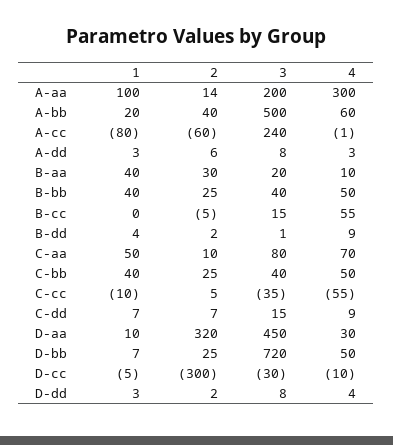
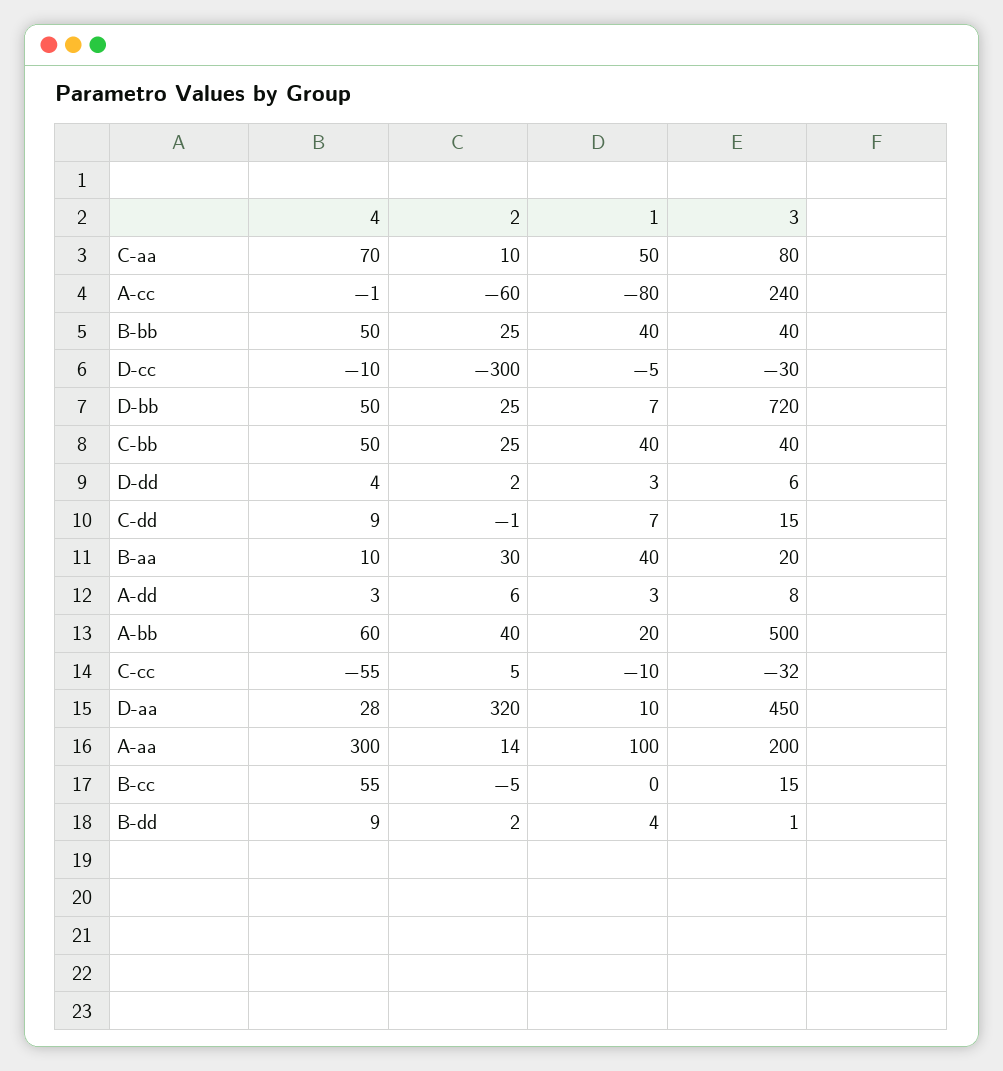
  {
    "1": {
      "A-aa": 100,
      "A-bb": 20,
      "A-cc": -80,
      "A-dd": 3,
      "B-aa": 40,
      "B-bb": 40,
      "B-cc": 0,
      "B-dd": 4,
      "C-aa": 50,
      "C-bb": 40,
      "C-cc": -10,
      "C-dd": 7,
      "D-aa": 10,
      "D-bb": 7,
      "D-cc": -5,
      "D-dd": 3
    },
    "2": {
      "A-aa": 14,
      "A-bb": 40,
      "A-cc": -60,
      "A-dd": 6,
      "B-aa": 30,
      "B-bb": 25,
      "B-cc": -5,
      "B-dd": 2,
      "C-aa": 10,
      "C-bb": 25,
      "C-cc": 5,
-     "C-dd": 7,
+     "C-dd": -1,
      "D-aa": 320,
      "D-bb": 25,
      "D-cc": -300,
      "D-dd": 2
    },
    "3": {
      "A-aa": 200,
      "A-bb": 500,
      "A-cc": 240,
      "A-dd": 8,
      "B-aa": 20,
      "B-bb": 40,
      "B-cc": 15,
      "B-dd": 1,
      "C-aa": 80,
      "C-bb": 40,
-     "C-cc": -35,
+     "C-cc": -32,
      "C-dd": 15,
      "D-aa": 450,
      "D-bb": 720,
      "D-cc": -30,
-     "D-dd": 8
+     "D-dd": 6
    },
    "4": {
      "A-aa": 300,
      "A-bb": 60,
      "A-cc": -1,
      "A-dd": 3,
      "B-aa": 10,
      "B-bb": 50,
      "B-cc": 55,
      "B-dd": 9,
      "C-aa": 70,
      "C-bb": 50,
      "C-cc": -55,
      "C-dd": 9,
-     "D-aa": 30,
+     "D-aa": 28,
      "D-bb": 50,
      "D-cc": -10,
      "D-dd": 4
    }
  }

